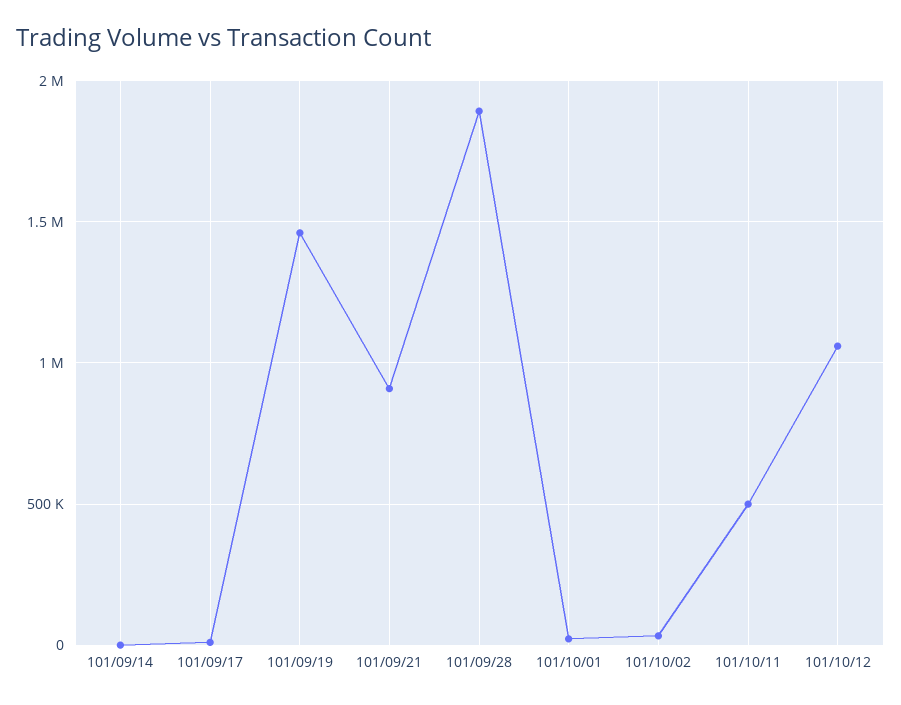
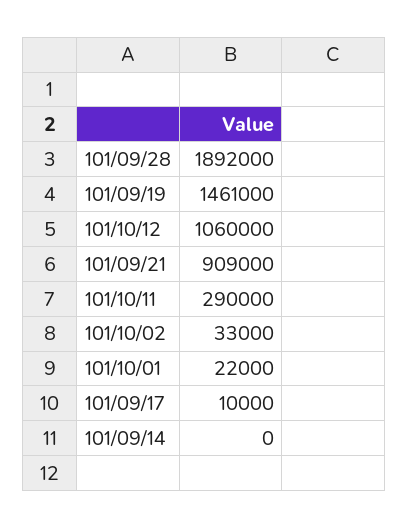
  {
    "101/09/14": 0,
    "101/09/17": 10000,
    "101/09/19": 1461000,
    "101/09/21": 909000,
    "101/09/28": 1892000,
    "101/10/01": 22000,
    "101/10/02": 33000,
-   "101/10/11": 500000,
+   "101/10/11": 290000,
    "101/10/12": 1060000
  }

